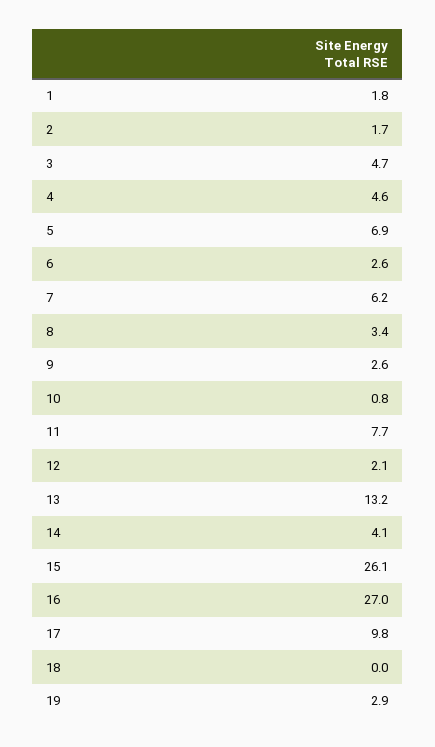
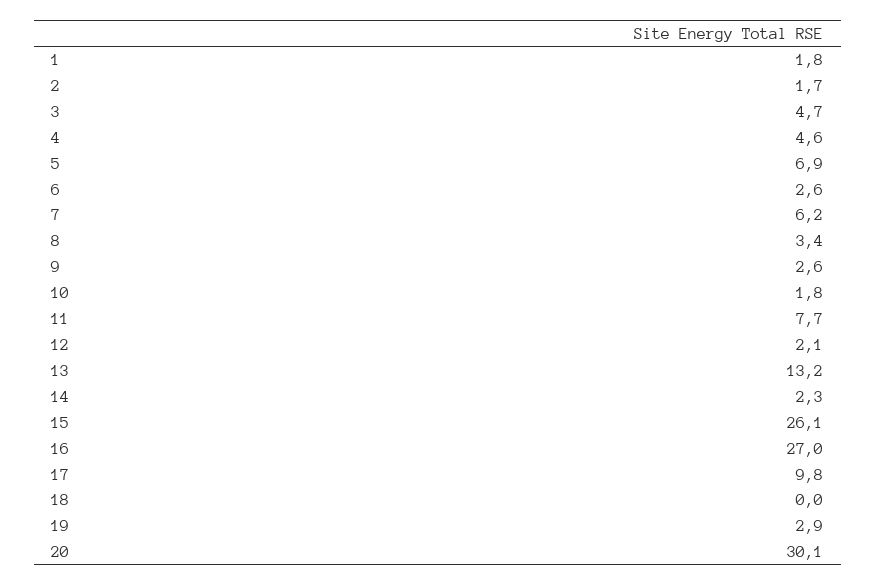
  {
    "1": 1.8,
    "2": 1.7,
    "3": 4.7,
    "4": 4.6,
    "5": 6.9,
    "6": 2.6,
    "7": 6.2,
    "8": 3.4,
    "9": 2.6,
-   "10": 0.8,
+   "10": 1.8,
    "11": 7.7,
    "12": 2.1,
    "13": 13.2,
-   "14": 4.1,
+   "14": 2.3,
    "15": 26.1,
    "16": 27,
    "17": 9.8,
    "18": 0,
-   "19": 2.9
+   "19": 2.9,
+   "20": 30.1
  }

